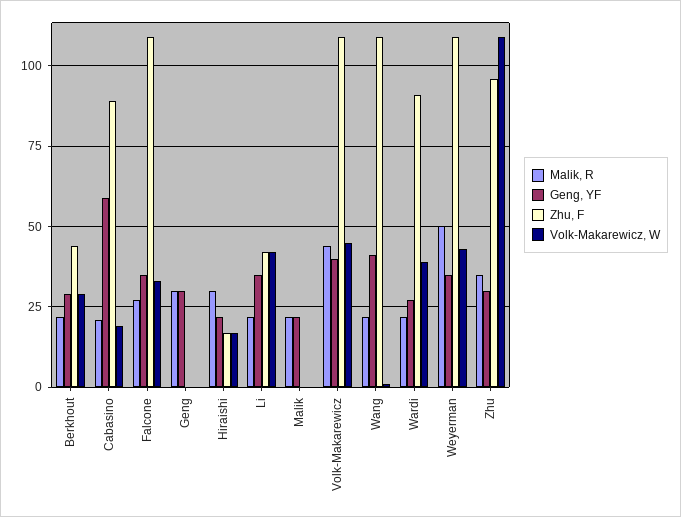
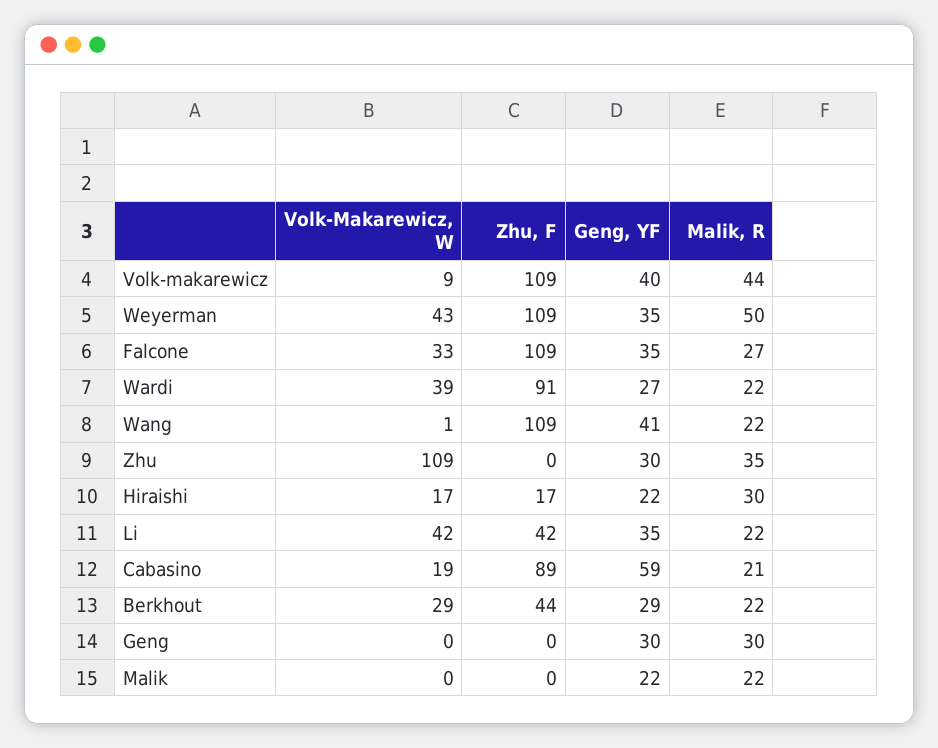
  {
    "Malik, R": {
      "Berkhout": 22,
      "Cabasino": 21,
      "Falcone": 27,
      "Geng": 30,
      "Hiraishi": 30,
      "Li": 22,
      "Malik": 22,
      "Volk-Makarewicz": 44,
      "Wang": 22,
      "Wardi": 22,
      "Weyerman": 50,
      "Zhu": 35
    },
    "Geng, YF": {
      "Berkhout": 29,
      "Cabasino": 59,
      "Falcone": 35,
      "Geng": 30,
      "Hiraishi": 22,
      "Li": 35,
      "Malik": 22,
      "Volk-Makarewicz": 40,
      "Wang": 41,
      "Wardi": 27,
      "Weyerman": 35,
      "Zhu": 30
    },
    "Zhu, F": {
      "Berkhout": 44,
      "Cabasino": 89,
      "Falcone": 109,
      "Geng": 0,
      "Hiraishi": 17,
      "Li": 42,
      "Malik": 0,
      "Volk-Makarewicz": 109,
      "Wang": 109,
      "Wardi": 91,
      "Weyerman": 109,
-     "Zhu": 95
+     "Zhu": 0
    },
    "Volk-Makarewicz, W": {
      "Berkhout": 29,
      "Cabasino": 19,
      "Falcone": 33,
      "Geng": 0,
      "Hiraishi": 17,
      "Li": 42,
      "Malik": 0,
-     "Volk-Makarewicz": 45,
+     "Volk-Makarewicz": 9,
      "Wang": 1,
      "Wardi": 39,
      "Weyerman": 43,
      "Zhu": 109
    }
  }

